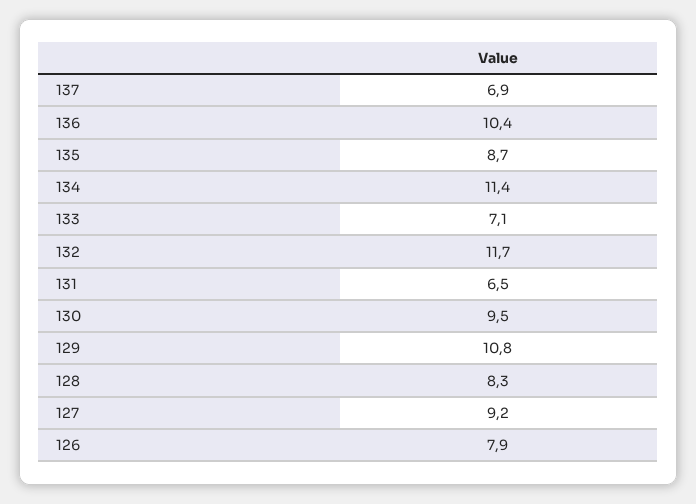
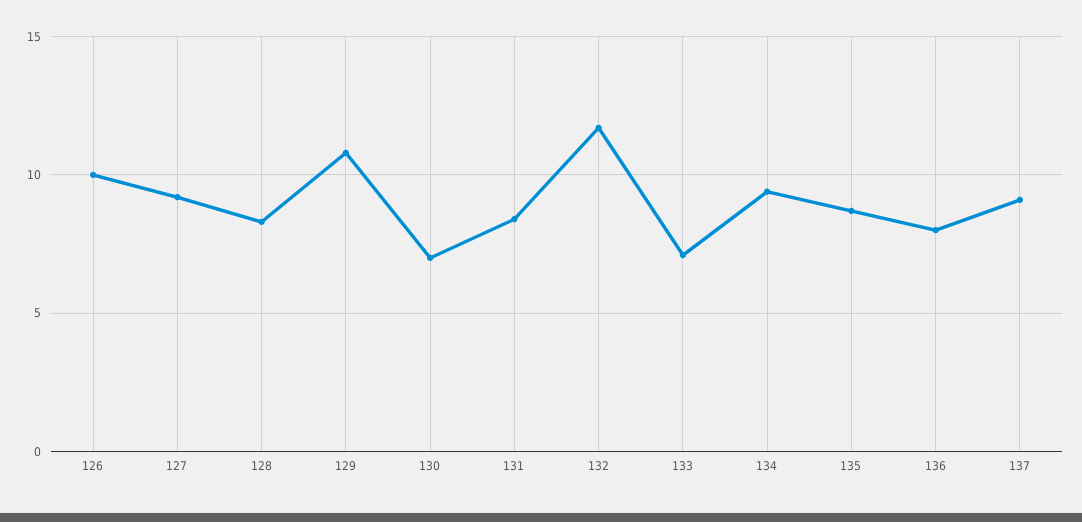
  {
-   "137": 6.9,
+   "137": 9,
-   "136": 10.4,
+   "136": 8,
    "135": 8.7,
-   "134": 11.4,
+   "134": 9.5,
    "133": 7.1,
    "132": 11.7,
-   "131": 6.5,
+   "131": 8.5,
-   "130": 9.5,
+   "130": 7,
    "129": 10.8,
    "128": 8.3,
    "127": 9.2,
-   "126": 7.9
+   "126": 10
  }

